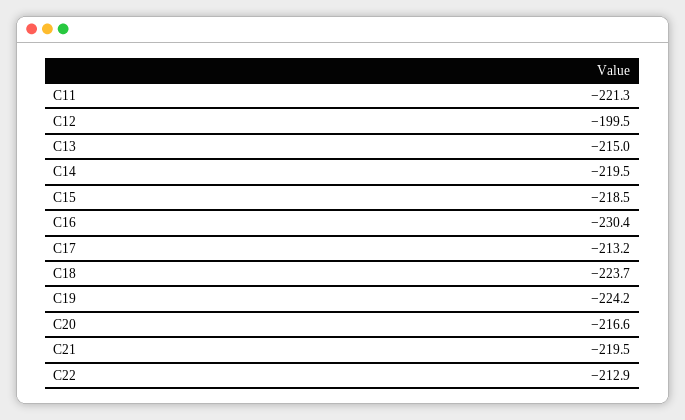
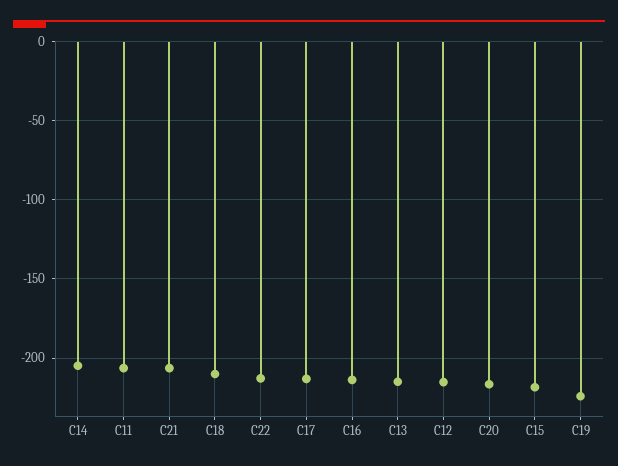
  {
-   "C11": -221.3,
+   "C11": -205,
-   "C12": -199.5,
+   "C12": -215,
    "C13": -215,
-   "C14": -219.5,
+   "C14": -205,
    "C15": -218.5,
-   "C16": -230.4,
+   "C16": -215,
    "C17": -213.2,
-   "C18": -223.7,
+   "C18": -210,
    "C19": -224.2,
    "C20": -216.6,
-   "C21": -219.5,
+   "C21": -205,
    "C22": -212.9
  }

